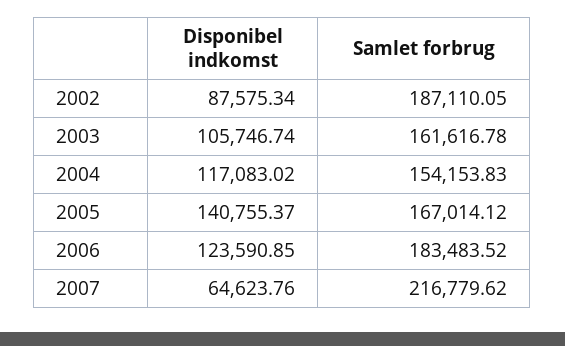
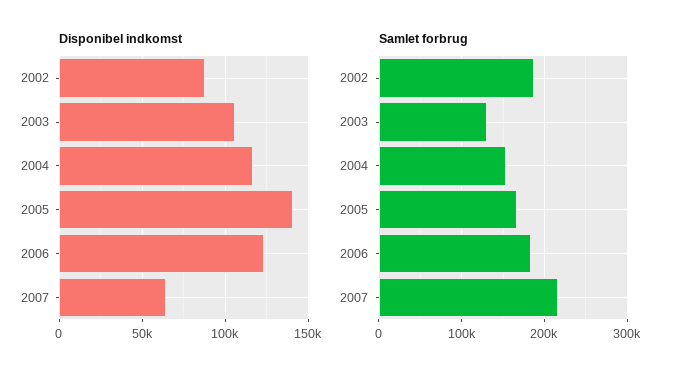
  {
    "Disponibel indkomst": {
      "2002": 87575.34,
      "2003": 105746.74,
      "2004": 117083.02,
      "2005": 140755.37,
      "2006": 123590.85,
      "2007": 64623.76
    },
    "Samlet forbrug": {
      "2002": 187110.05,
-     "2003": 161616.78,
+     "2003": 130000,
      "2004": 154153.83,
      "2005": 167014.12,
      "2006": 183483.52,
      "2007": 216779.62
    }
  }

